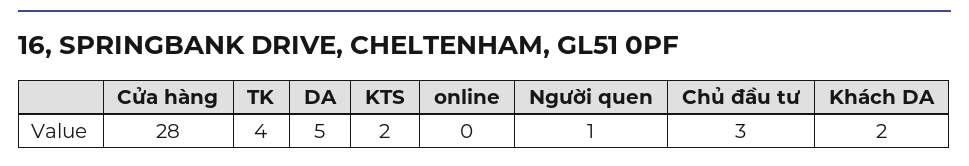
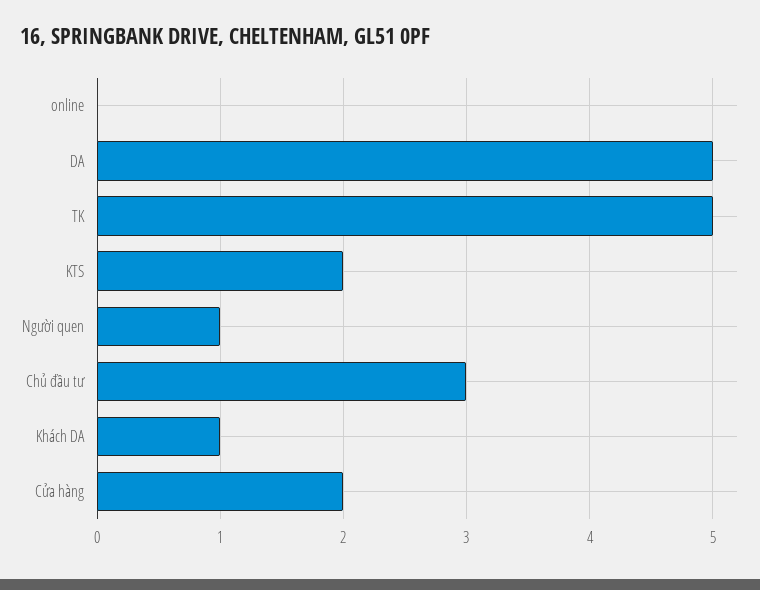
  {
-   "Cửa hàng": 28,
+   "Cửa hàng": 2,
-   "TK": 4,
+   "TK": 5,
    "DA": 5,
    "KTS": 2,
    "online": 0,
    "Người quen": 1,
    "Chủ đầu tư": 3,
-   "Khách DA": 2
+   "Khách DA": 1
  }

